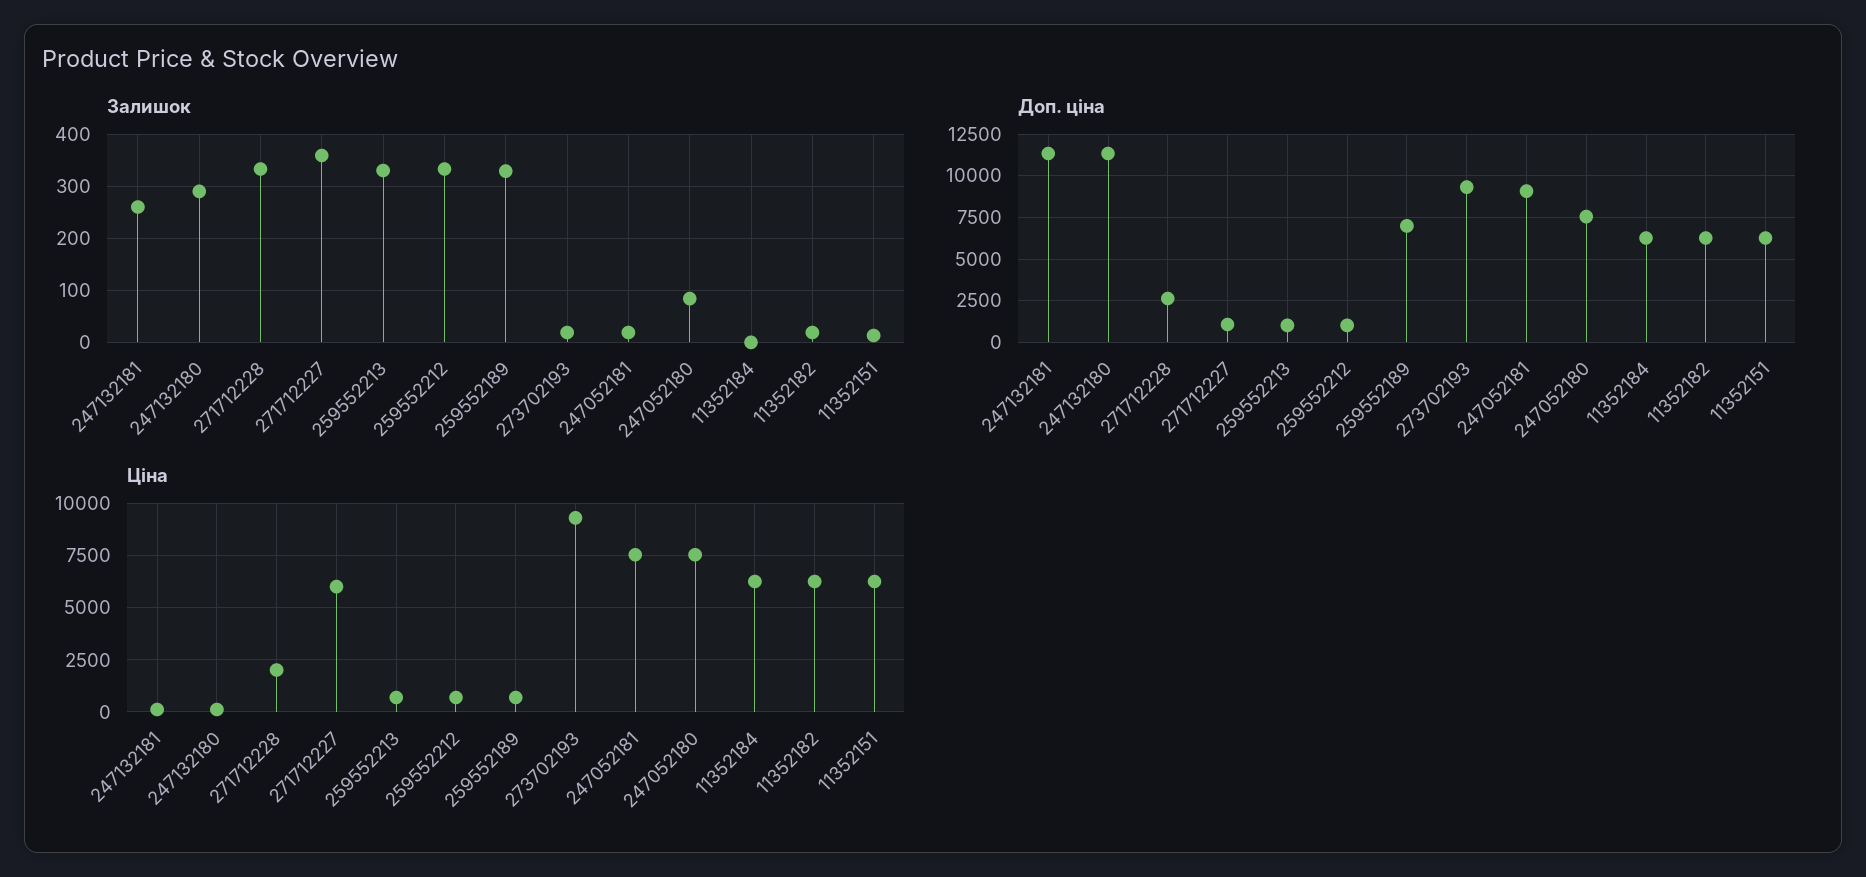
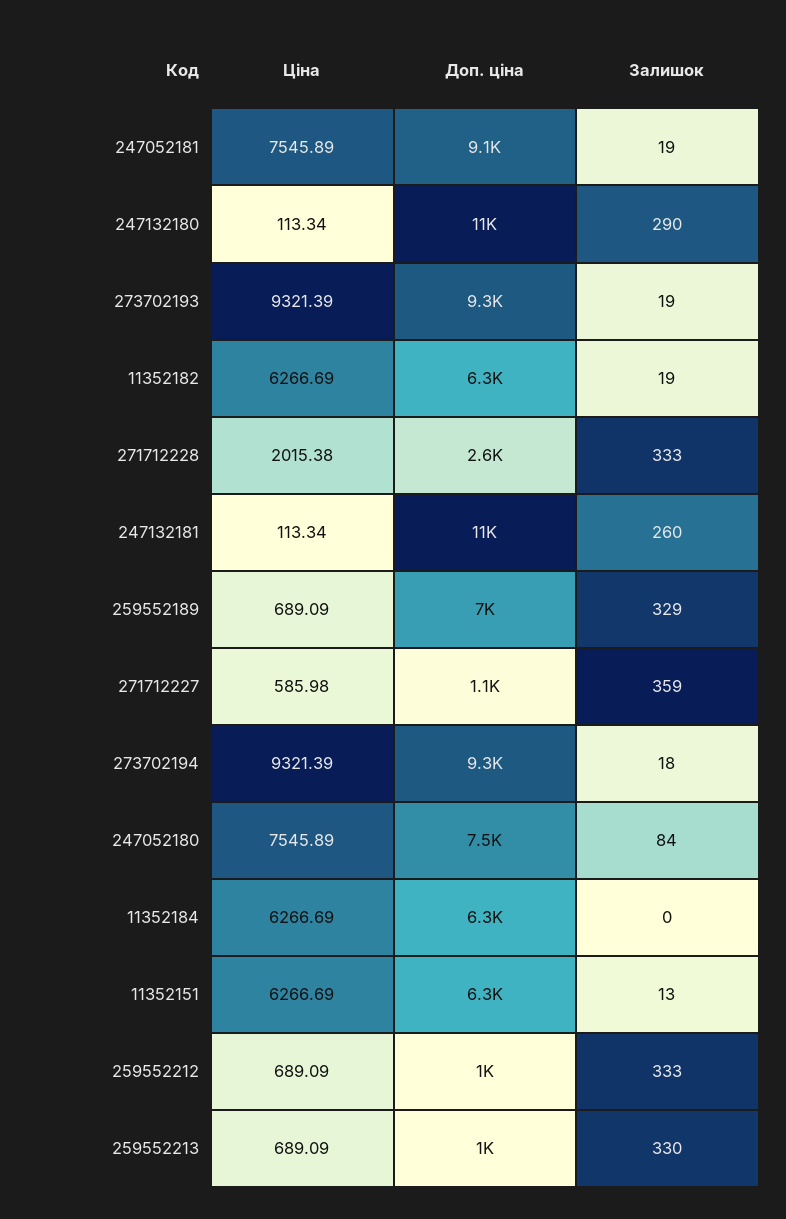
  {
    "Залишок": {
      "247132181": 260,
      "247132180": 290,
      "271712228": 333,
      "271712227": 359,
      "259552213": 330,
      "259552212": 333,
      "259552189": 329,
      "273702193": 19,
      "247052181": 19,
      "247052180": 84,
      "11352184": 0,
      "11352182": 19,
-     "11352151": 13
+     "11352151": 13,
+     "273702194": 18
    },
    "Доп. ціна": {
      "247132181": 11000,
      "247132180": 11000,
      "271712228": 2600,
      "271712227": 1100,
      "259552213": 1000,
      "259552212": 1000,
      "259552189": 7000,
      "273702193": 9300,
      "247052181": 9100,
      "247052180": 7500,
      "11352184": 6300,
      "11352182": 6300,
-     "11352151": 6300
+     "11352151": 6300,
+     "273702194": 9300
    },
    "Ціна": {
      "247132181": 113.34,
      "247132180": 113.34,
      "271712228": 2015.38,
-     "271712227": 6000,
+     "271712227": 585.98,
      "259552213": 689.09,
      "259552212": 689.09,
      "259552189": 689.09,
      "273702193": 9321.39,
      "247052181": 7545.89,
      "247052180": 7545.89,
      "11352184": 6266.69,
      "11352182": 6266.69,
-     "11352151": 6266.69
+     "11352151": 6266.69,
+     "273702194": 9321.39
    }
  }

